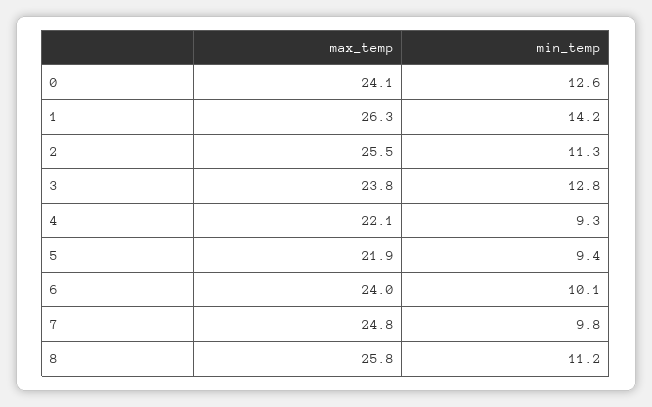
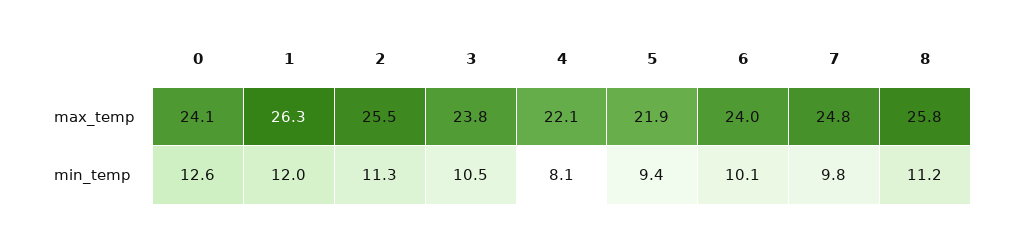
  {
    "max_temp": {
      "0": 24.1,
      "1": 26.3,
      "2": 25.5,
      "3": 23.8,
      "4": 22.1,
      "5": 21.9,
      "6": 24,
      "7": 24.8,
      "8": 25.8
    },
    "min_temp": {
      "0": 12.6,
-     "1": 14.2,
+     "1": 12,
      "2": 11.3,
-     "3": 12.8,
+     "3": 10.5,
-     "4": 9.3,
+     "4": 8.1,
      "5": 9.4,
      "6": 10.1,
      "7": 9.8,
      "8": 11.2
    }
  }

